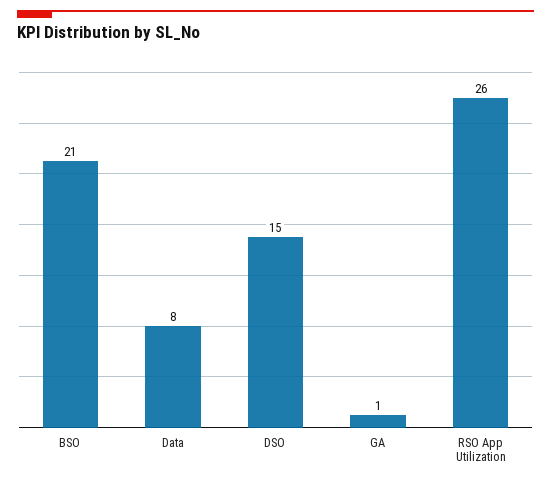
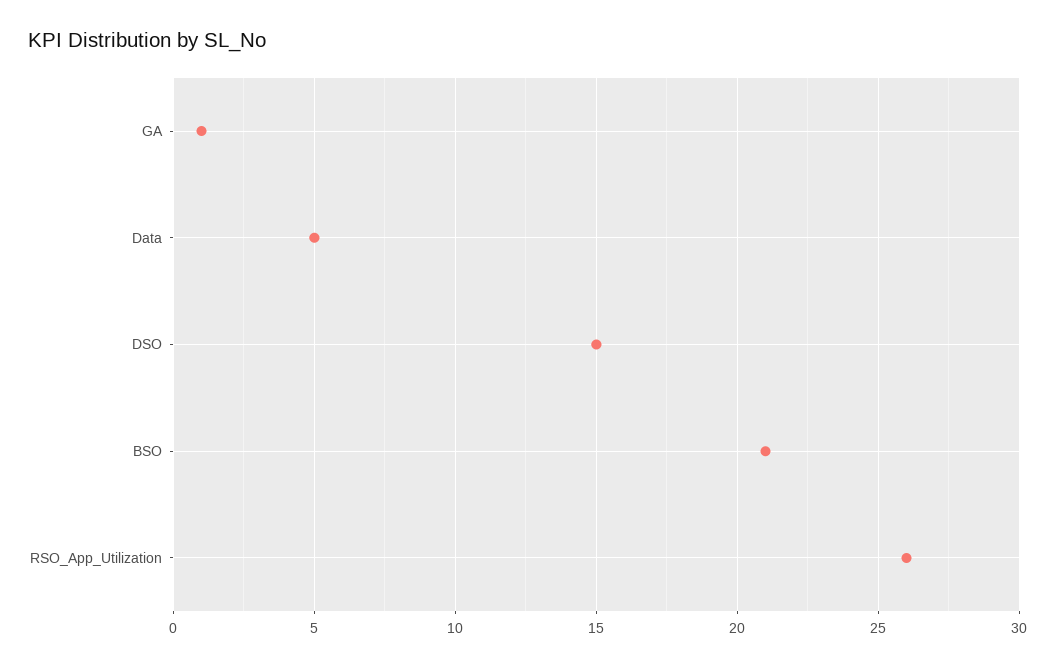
  {
    "BSO": 21,
-   "Data": 8,
+   "Data": 5,
    "DSO": 15,
    "GA": 1,
    "RSO App Utilization": 26
  }

